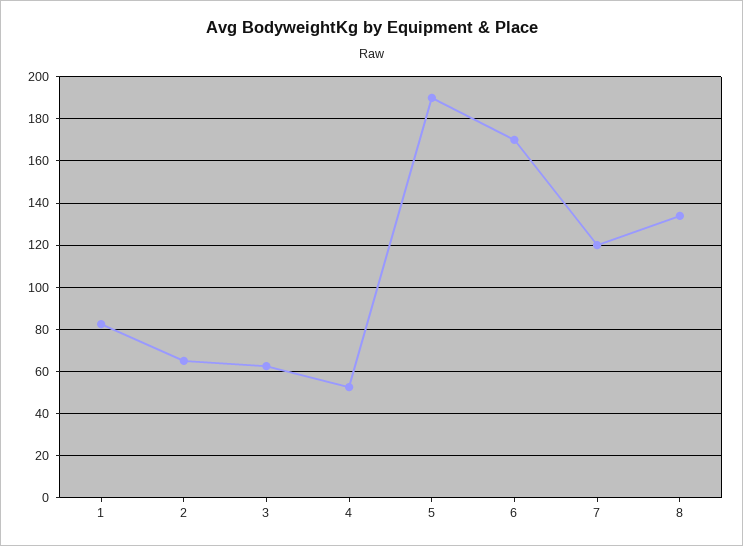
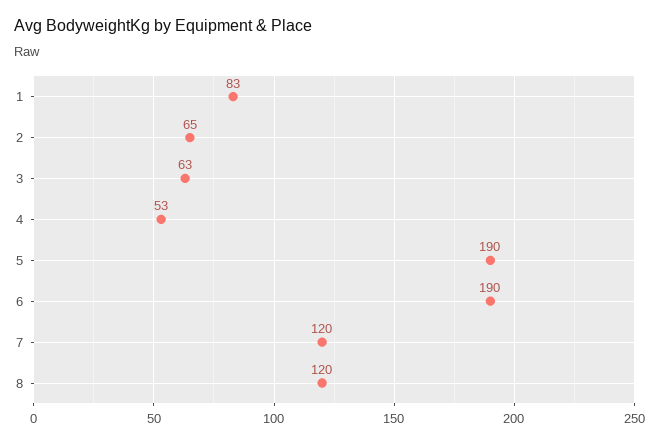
  {
    "1": 83,
    "2": 65,
    "3": 63,
    "4": 53,
    "5": 190,
-   "6": 170,
+   "6": 190,
    "7": 120,
-   "8": 135
+   "8": 120
  }

